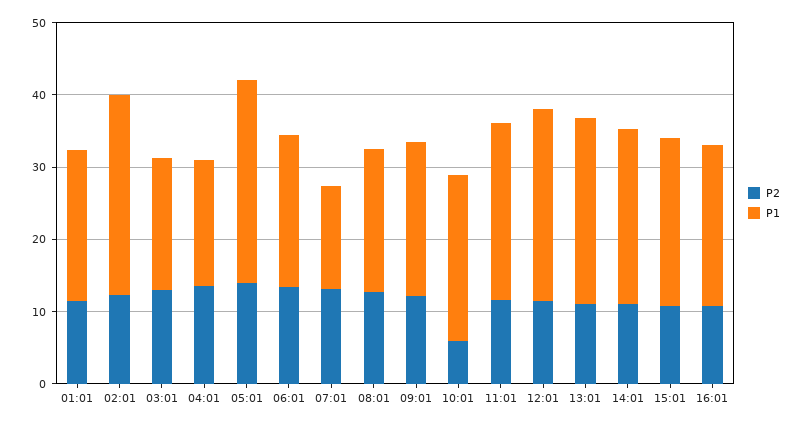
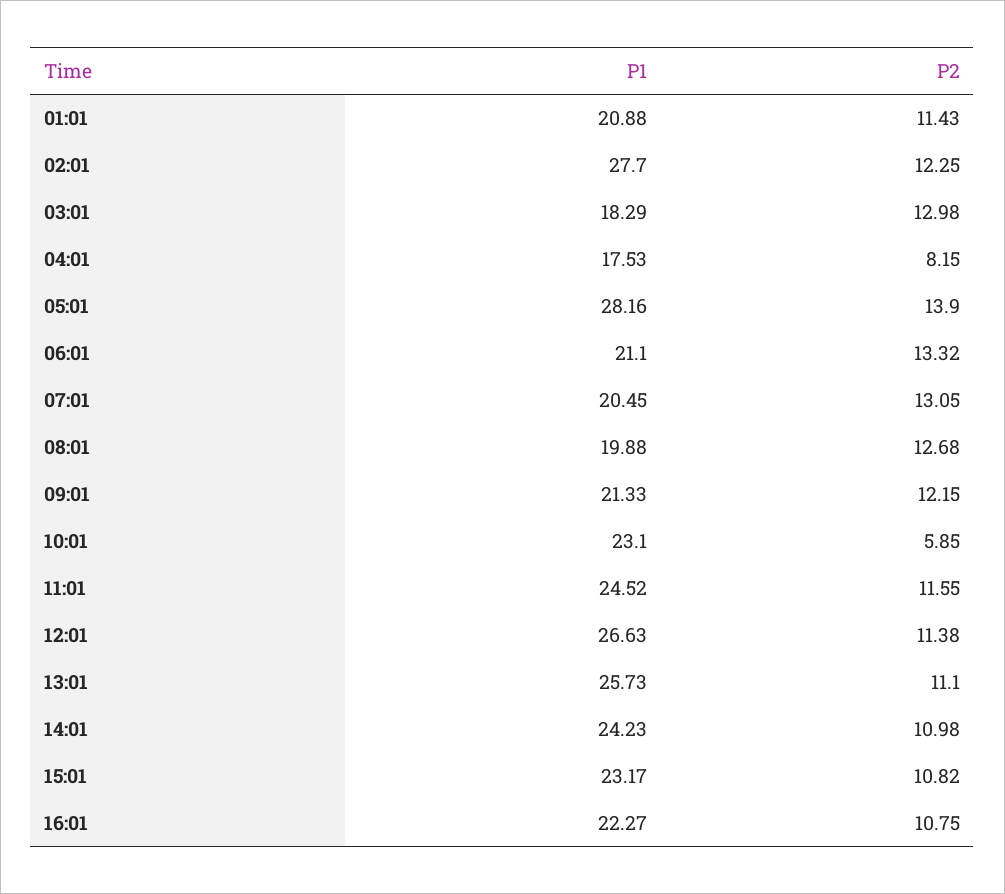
  {
    "P2": {
      "01:01": 11.43,
      "02:01": 12.25,
      "03:01": 12.98,
-     "04:01": 14,
+     "04:01": 8.15,
      "05:01": 13.9,
      "06:01": 13.32,
      "07:01": 13.05,
      "08:01": 12.68,
      "09:01": 12.15,
      "10:01": 5.85,
      "11:01": 11.55,
      "12:01": 11.38,
      "13:01": 11.1,
      "14:01": 10.98,
      "15:01": 10.82,
      "16:01": 10.75
    },
    "P1": {
      "01:01": 20.88,
      "02:01": 27.7,
      "03:01": 18.29,
      "04:01": 17.53,
      "05:01": 28.16,
      "06:01": 21.1,
-     "07:01": 14,
+     "07:01": 20.45,
      "08:01": 19.88,
      "09:01": 21.33,
      "10:01": 23.1,
      "11:01": 24.52,
      "12:01": 26.63,
      "13:01": 25.73,
      "14:01": 24.23,
      "15:01": 23.17,
      "16:01": 22.27
    }
  }

